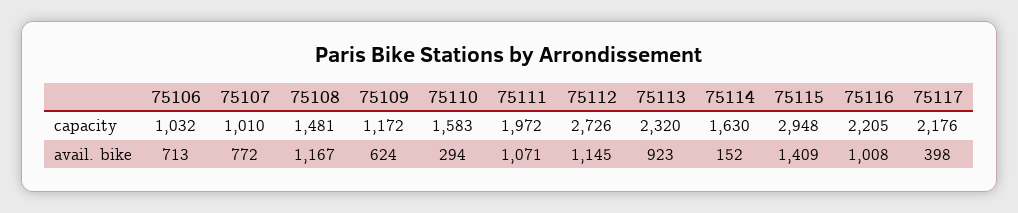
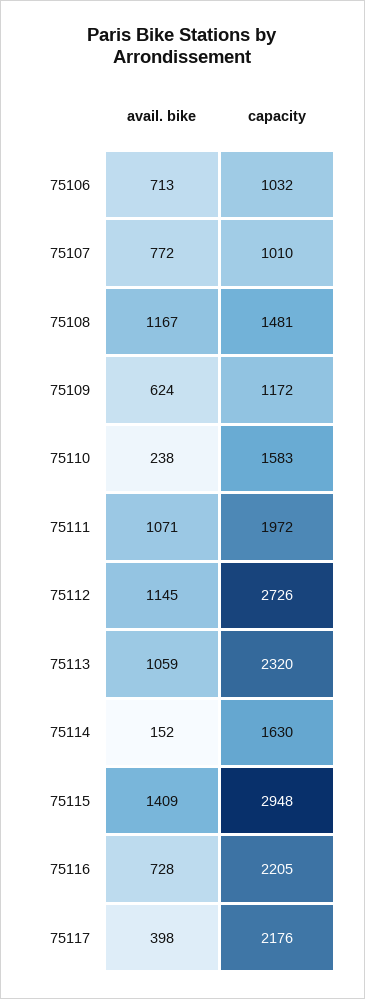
  {
    "75106": {
      "capacity": 1032,
      "avail. bike": 713
    },
    "75107": {
      "capacity": 1010,
      "avail. bike": 772
    },
    "75108": {
      "capacity": 1481,
      "avail. bike": 1167
    },
    "75109": {
      "capacity": 1172,
      "avail. bike": 624
    },
    "75110": {
      "capacity": 1583,
-     "avail. bike": 294
+     "avail. bike": 238
    },
    "75111": {
      "capacity": 1972,
      "avail. bike": 1071
    },
    "75112": {
      "capacity": 2726,
      "avail. bike": 1145
    },
    "75113": {
      "capacity": 2320,
-     "avail. bike": 923
+     "avail. bike": 1059
    },
    "75114": {
      "capacity": 1630,
      "avail. bike": 152
    },
    "75115": {
      "capacity": 2948,
      "avail. bike": 1409
    },
    "75116": {
      "capacity": 2205,
-     "avail. bike": 1008
+     "avail. bike": 728
    },
    "75117": {
      "capacity": 2176,
      "avail. bike": 398
    }
  }

